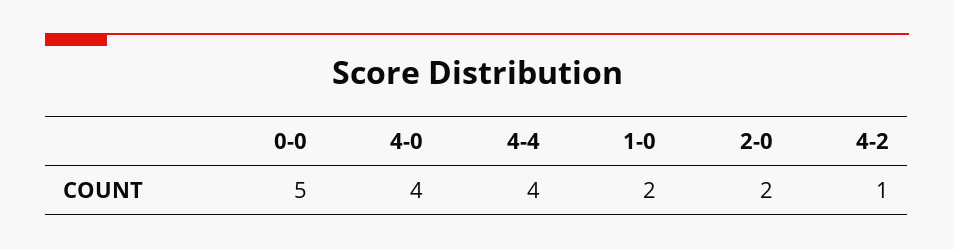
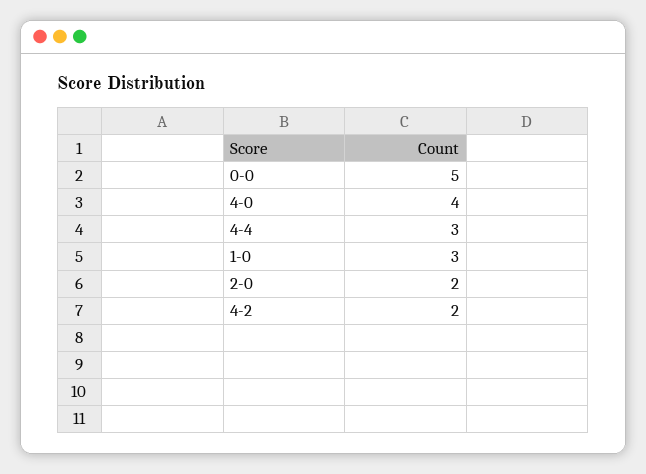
  {
    "0-0": 5,
    "4-0": 4,
-   "4-4": 4,
+   "4-4": 3,
-   "1-0": 2,
+   "1-0": 3,
    "2-0": 2,
-   "4-2": 1
+   "4-2": 2
  }

